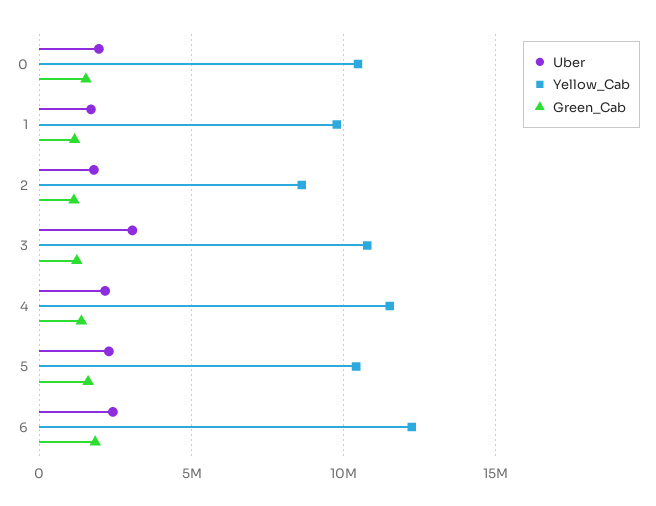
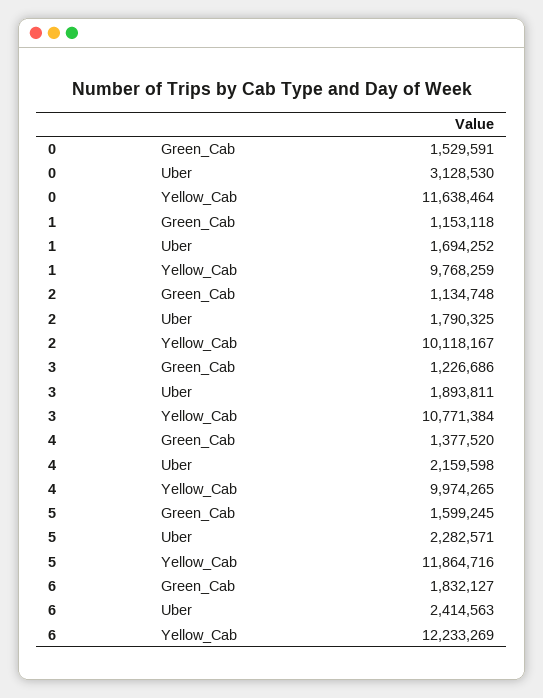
  {
    "Uber": {
-     "0": 2000000,
+     "0": 3128530,
      "1": 1694252,
      "2": 1790325,
-     "3": 3000000,
+     "3": 1893811,
      "4": 2159598,
      "5": 2282571,
      "6": 2414563
    },
    "Yellow_Cab": {
-     "0": 10500000,
+     "0": 11638464,
      "1": 9768259,
-     "2": 8500000,
+     "2": 10118167,
      "3": 10771384,
-     "4": 11500000,
+     "4": 9974265,
-     "5": 10500000,
+     "5": 11864716,
      "6": 12233269
    },
    "Green_Cab": {
      "0": 1529591,
      "1": 1153118,
      "2": 1134748,
      "3": 1226686,
      "4": 1377520,
      "5": 1599245,
      "6": 1832127
    }
  }

